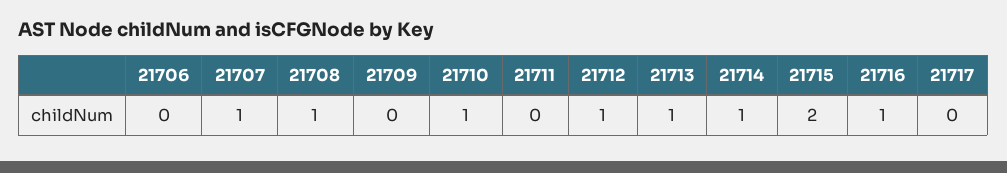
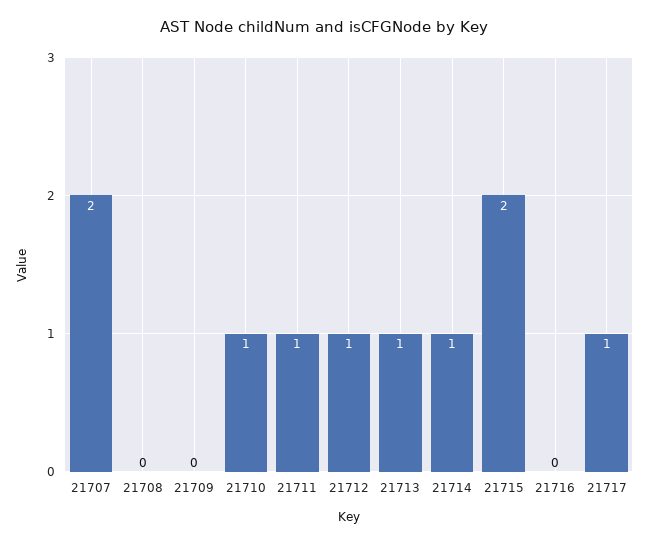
  {
-   "21706": 0,
-   "21707": 1,
+   "21707": 2,
-   "21708": 1,
+   "21708": 0,
    "21709": 0,
    "21710": 1,
-   "21711": 0,
+   "21711": 1,
    "21712": 1,
    "21713": 1,
    "21714": 1,
    "21715": 2,
-   "21716": 1,
+   "21716": 0,
-   "21717": 0
+   "21717": 1
  }

